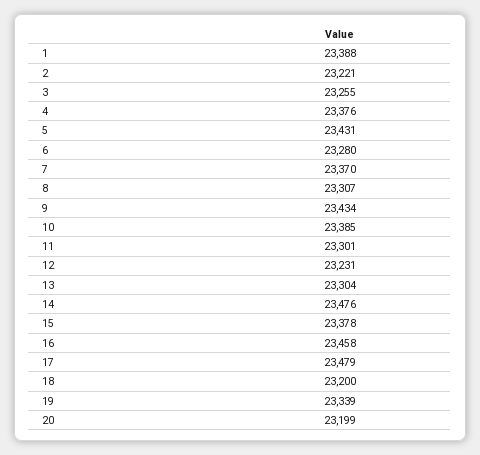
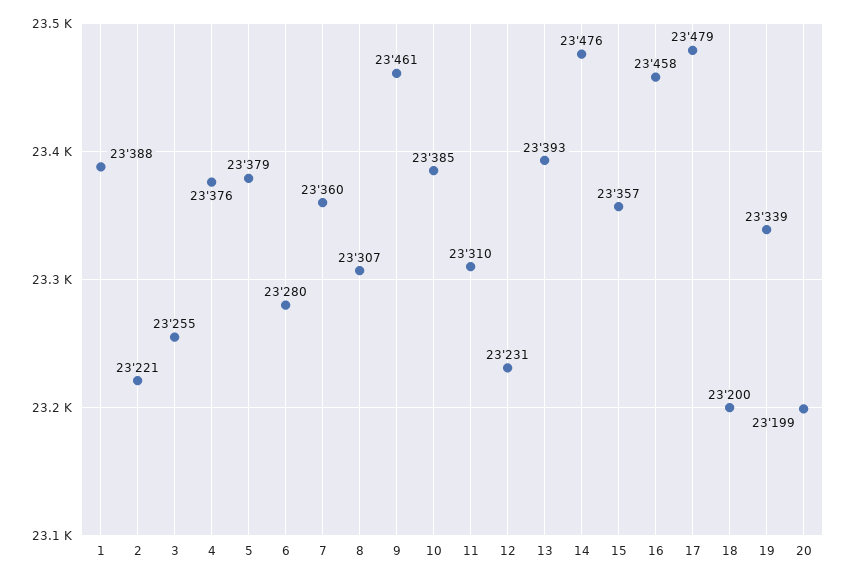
  {
    "1": 23388,
    "2": 23221,
    "3": 23255,
    "4": 23376,
-   "5": 23431,
+   "5": 23379,
    "6": 23280,
-   "7": 23370,
+   "7": 23360,
    "8": 23307,
-   "9": 23434,
+   "9": 23461,
    "10": 23385,
-   "11": 23301,
+   "11": 23310,
    "12": 23231,
-   "13": 23304,
+   "13": 23393,
    "14": 23476,
-   "15": 23378,
+   "15": 23357,
    "16": 23458,
    "17": 23479,
    "18": 23200,
    "19": 23339,
    "20": 23199
  }

